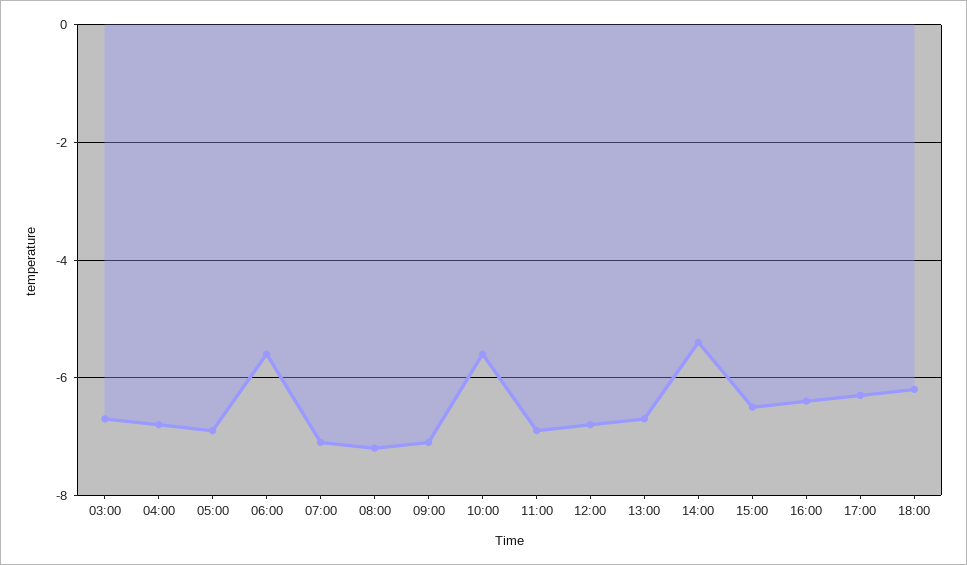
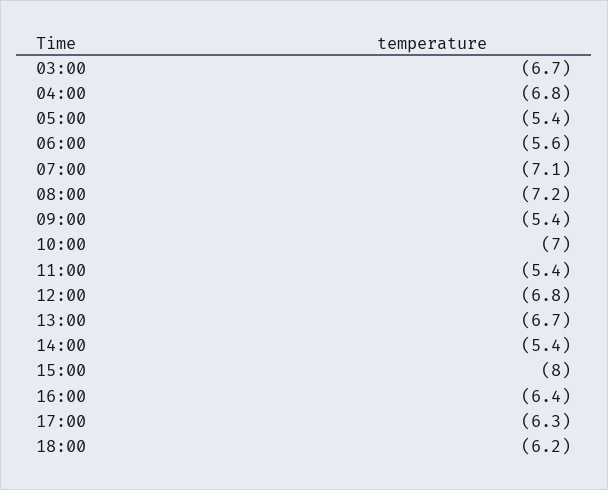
  {
    "03:00": -6.7,
    "04:00": -6.8,
-   "05:00": -7,
+   "05:00": -5.4,
    "06:00": -5.6,
    "07:00": -7.1,
    "08:00": -7.2,
-   "09:00": -7,
+   "09:00": -5.4,
-   "10:00": -5.5,
+   "10:00": -7,
-   "11:00": -7,
+   "11:00": -5.4,
    "12:00": -6.8,
    "13:00": -6.7,
    "14:00": -5.4,
-   "15:00": -6.5,
+   "15:00": -8,
    "16:00": -6.4,
    "17:00": -6.3,
    "18:00": -6.2
  }

